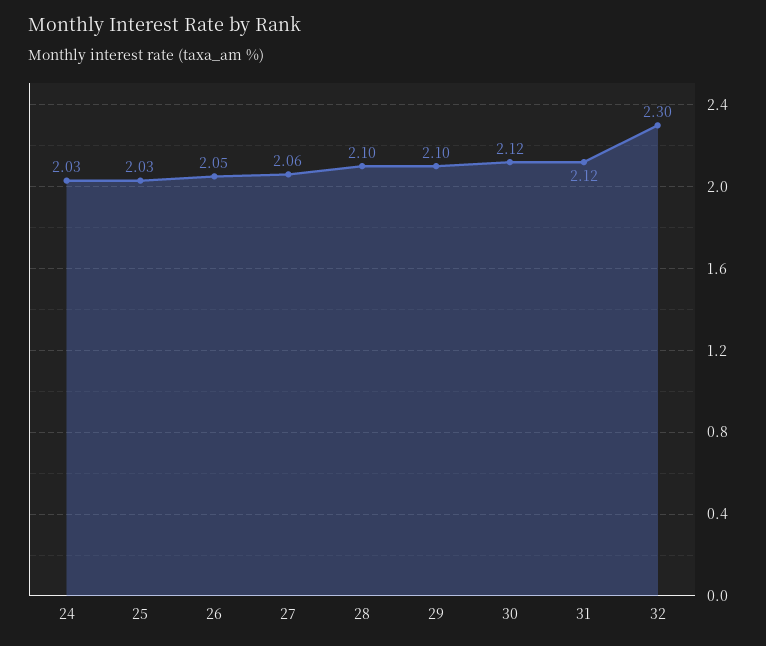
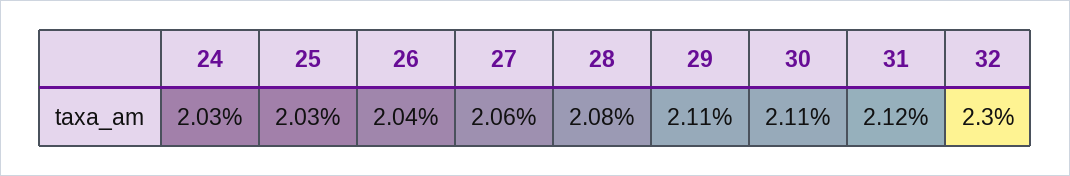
  {
    "24": 2.03,
    "25": 2.03,
-   "26": 2.05,
+   "26": 2.04,
    "27": 2.06,
-   "28": 2.1,
+   "28": 2.08,
-   "29": 2.1,
+   "29": 2.11,
-   "30": 2.12,
+   "30": 2.11,
    "31": 2.12,
    "32": 2.3
  }

